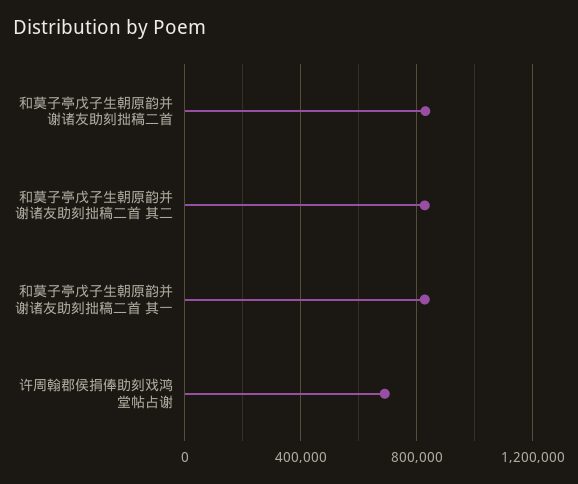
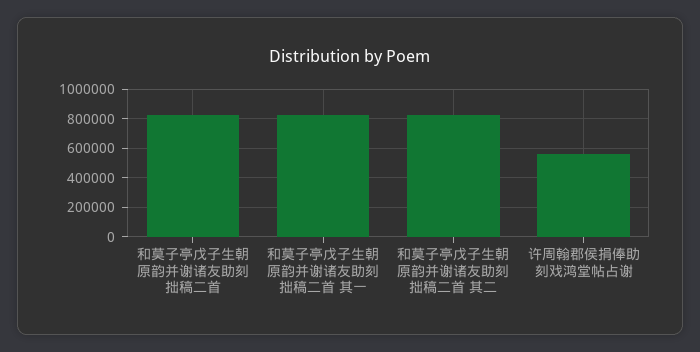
  {
    "和莫子亭戊子生朝原韵并谢诸友助刻拙稿二首": 850000,
    "和莫子亭戊子生朝原韵并谢诸友助刻拙稿二首 其二": 850000,
    "和莫子亭戊子生朝原韵并谢诸友助刻拙稿二首 其一": 850000,
-   "许周翰郡侯捐俸助刻戏鸿堂帖占谢": 700000
+   "许周翰郡侯捐俸助刻戏鸿堂帖占谢": 550000
  }

